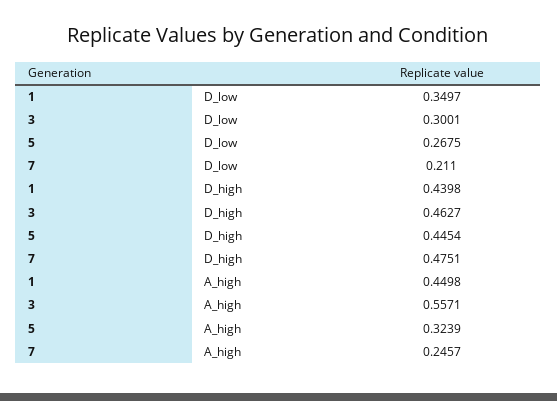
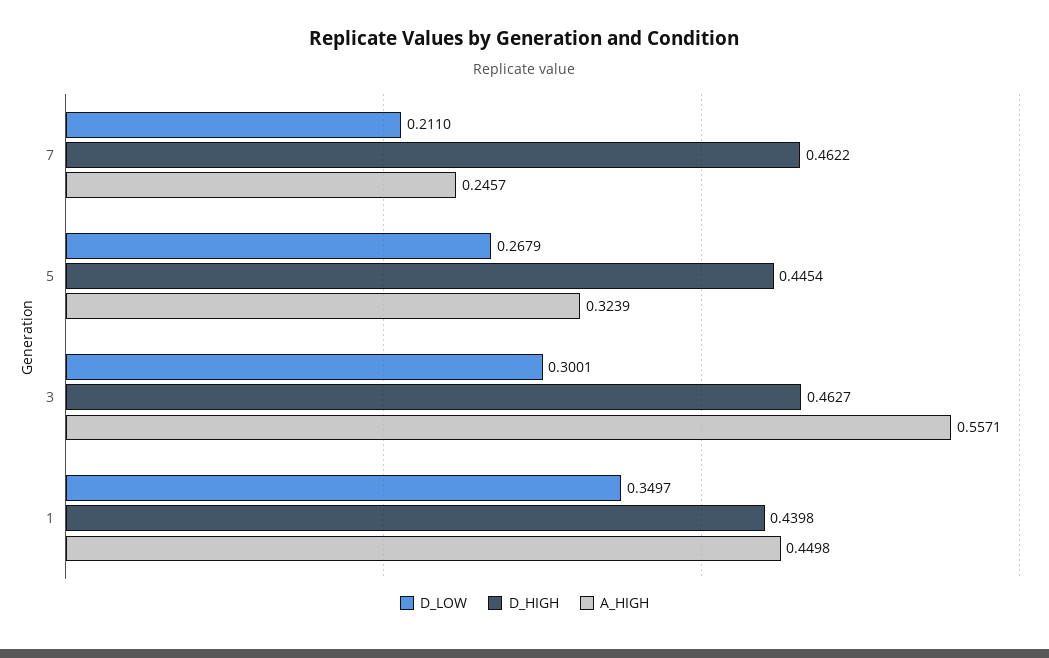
  {
    "D_low": {
      "1": 0.3497,
      "3": 0.3001,
-     "5": 0.2675,
+     "5": 0.2679,
      "7": 0.211
    },
    "D_high": {
      "1": 0.4398,
      "3": 0.4627,
      "5": 0.4454,
-     "7": 0.4751
+     "7": 0.4622
    },
    "A_high": {
      "1": 0.4498,
      "3": 0.5571,
      "5": 0.3239,
      "7": 0.2457
    }
  }

